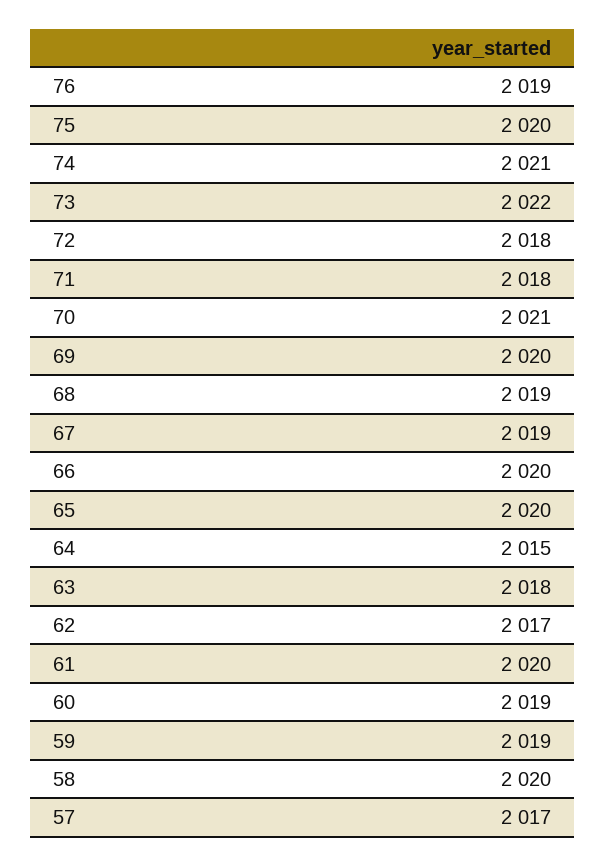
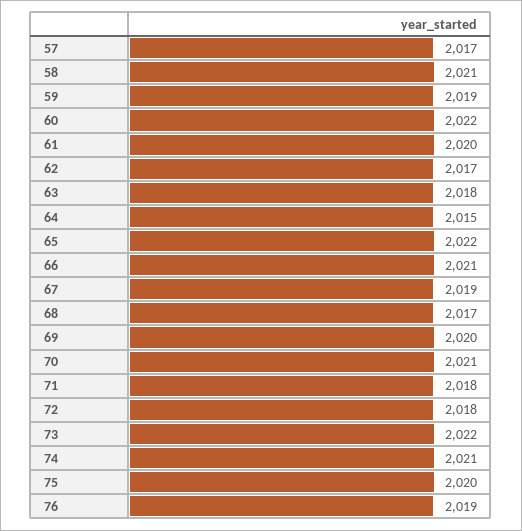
  {
    "76": 2019,
    "75": 2020,
    "74": 2021,
    "73": 2022,
    "72": 2018,
    "71": 2018,
    "70": 2021,
    "69": 2020,
-   "68": 2019,
+   "68": 2017,
    "67": 2019,
-   "66": 2020,
+   "66": 2021,
-   "65": 2020,
+   "65": 2022,
    "64": 2015,
    "63": 2018,
    "62": 2017,
    "61": 2020,
-   "60": 2019,
+   "60": 2022,
    "59": 2019,
-   "58": 2020,
+   "58": 2021,
    "57": 2017
  }

